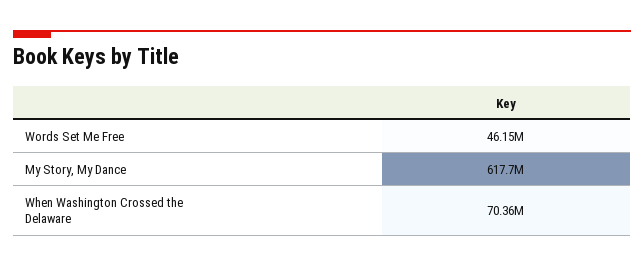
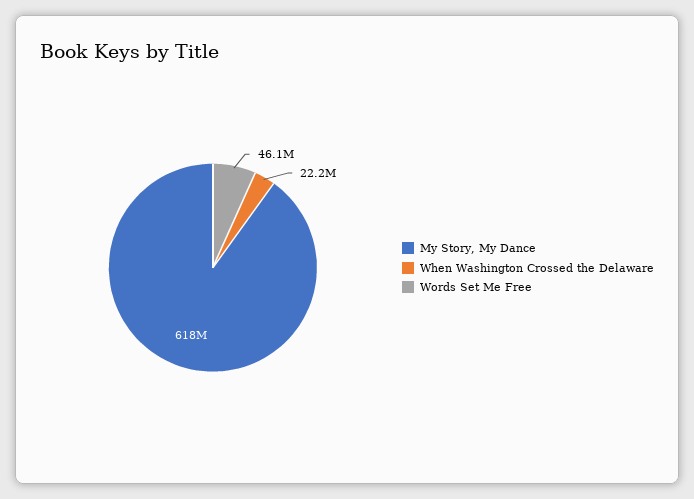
  {
    "Words Set Me Free": 46150000,
    "My Story, My Dance": 617700000,
-   "When Washington Crossed the Delaware": 70360000
+   "When Washington Crossed the Delaware": 22200000
  }

